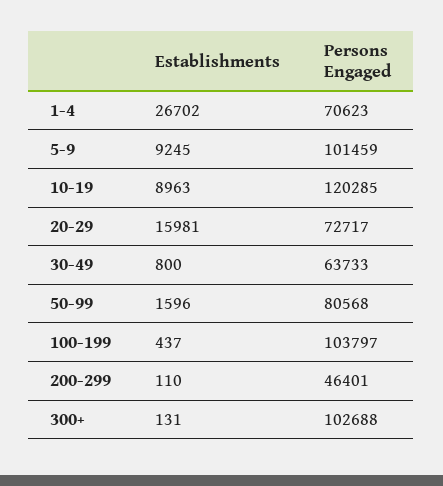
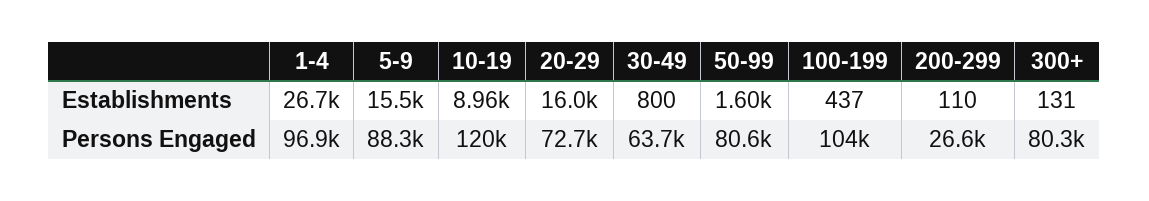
  {
    "Establishments": {
      "1-4": 26702,
-     "5-9": 9245,
+     "5-9": 15500,
      "10-19": 8963,
      "20-29": 15981,
      "30-49": 800,
      "50-99": 1596,
      "100-199": 437,
      "200-299": 110,
      "300+": 131
    },
    "Persons Engaged": {
-     "1-4": 70623,
+     "1-4": 96900,
-     "5-9": 101459,
+     "5-9": 88300,
      "10-19": 120285,
      "20-29": 72717,
      "30-49": 63733,
      "50-99": 80568,
      "100-199": 103797,
-     "200-299": 46401,
+     "200-299": 26600,
-     "300+": 102688
+     "300+": 80300
    }
  }

